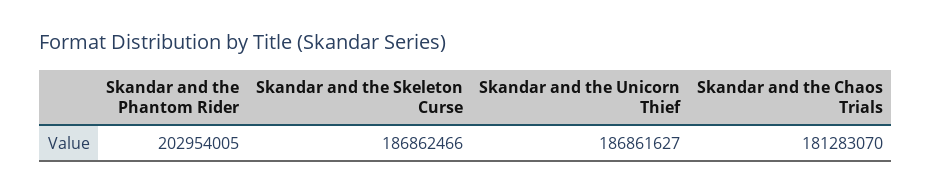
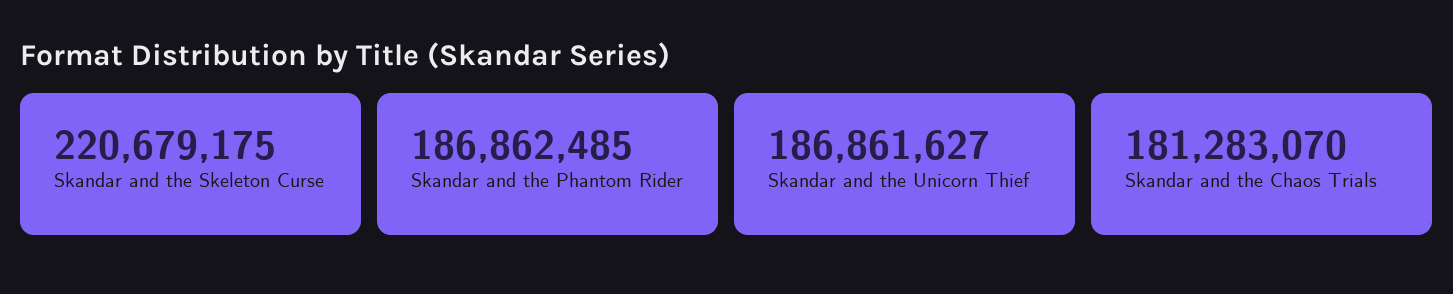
  {
-   "Skandar and the Phantom Rider": 202954005,
+   "Skandar and the Phantom Rider": 186862485,
-   "Skandar and the Skeleton Curse": 186862466,
+   "Skandar and the Skeleton Curse": 220679175,
    "Skandar and the Unicorn Thief": 186861627,
    "Skandar and the Chaos Trials": 181283070
  }

